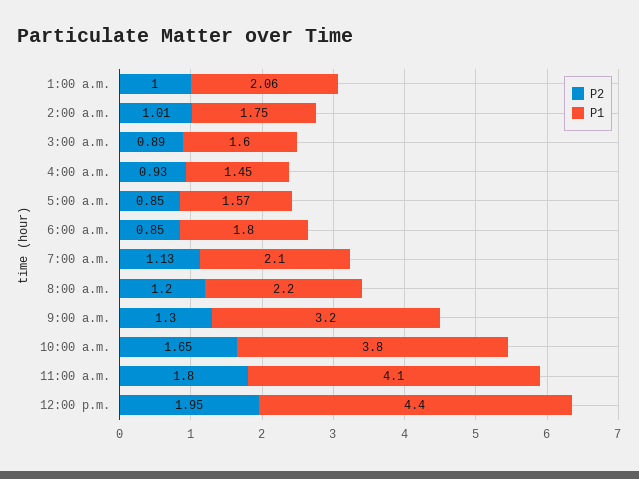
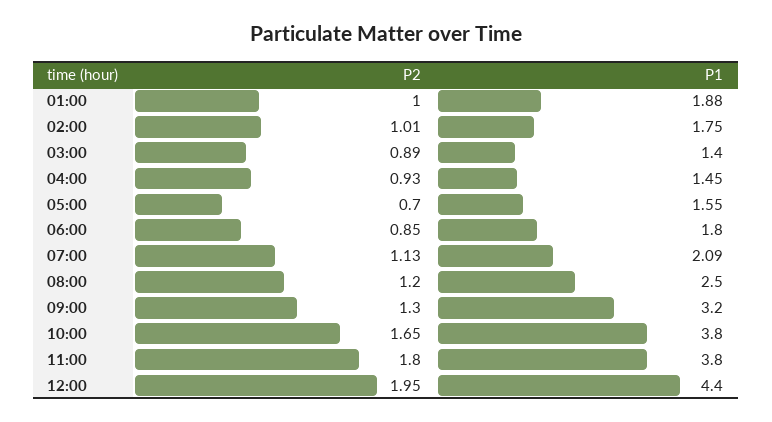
  {
    "P2": {
      "1:00 a.m.": 1,
      "2:00 a.m.": 1.01,
      "3:00 a.m.": 0.89,
      "4:00 a.m.": 0.93,
-     "5:00 a.m.": 0.85,
+     "5:00 a.m.": 0.7,
      "6:00 a.m.": 0.85,
      "7:00 a.m.": 1.13,
      "8:00 a.m.": 1.2,
      "9:00 a.m.": 1.3,
      "10:00 a.m.": 1.65,
      "11:00 a.m.": 1.8,
      "12:00 p.m.": 1.95
    },
    "P1": {
-     "1:00 a.m.": 2.06,
+     "1:00 a.m.": 1.88,
      "2:00 a.m.": 1.75,
-     "3:00 a.m.": 1.6,
+     "3:00 a.m.": 1.4,
      "4:00 a.m.": 1.45,
-     "5:00 a.m.": 1.57,
+     "5:00 a.m.": 1.55,
      "6:00 a.m.": 1.8,
-     "7:00 a.m.": 2.1,
+     "7:00 a.m.": 2.09,
-     "8:00 a.m.": 2.2,
+     "8:00 a.m.": 2.5,
      "9:00 a.m.": 3.2,
      "10:00 a.m.": 3.8,
-     "11:00 a.m.": 4.1,
+     "11:00 a.m.": 3.8,
      "12:00 p.m.": 4.4
    }
  }

